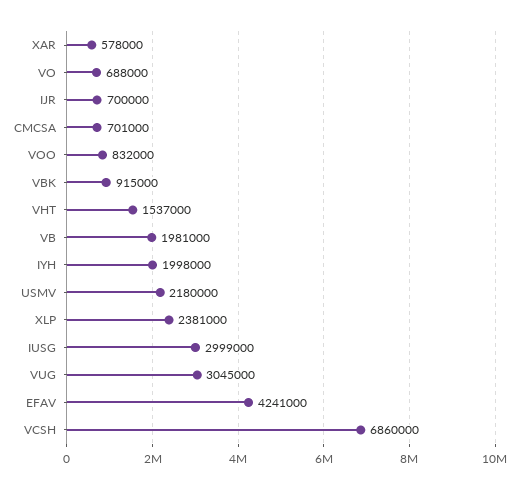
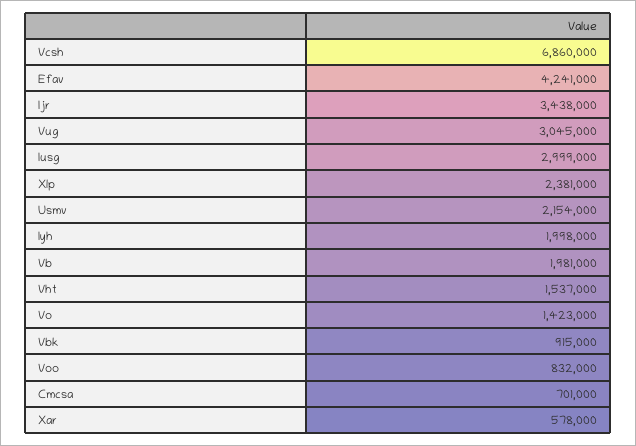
  {
    "XAR": 578000,
-   "VO": 688000,
+   "VO": 1423000,
-   "IJR": 700000,
+   "IJR": 3438000,
    "CMCSA": 701000,
    "VOO": 832000,
    "VBK": 915000,
    "VHT": 1537000,
    "VB": 1981000,
    "IYH": 1998000,
-   "USMV": 2180000,
+   "USMV": 2154000,
    "XLP": 2381000,
    "IUSG": 2999000,
    "VUG": 3045000,
    "EFAV": 4241000,
    "VCSH": 6860000
  }

